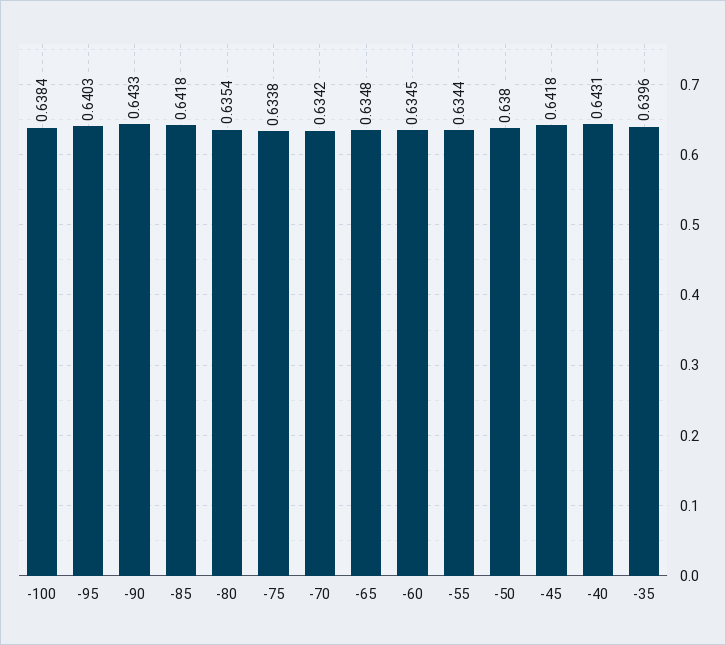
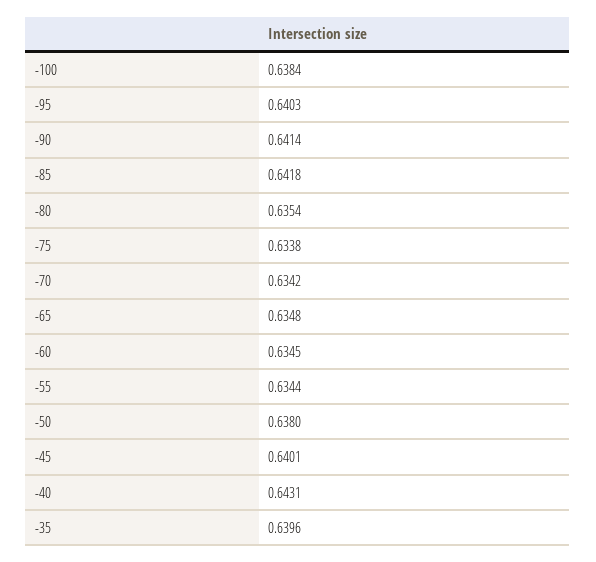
  {
    "-100": 0.6384,
    "-95": 0.6403,
-   "-90": 0.6433,
+   "-90": 0.6414,
    "-85": 0.6418,
    "-80": 0.6354,
    "-75": 0.6338,
    "-70": 0.6342,
    "-65": 0.6348,
    "-60": 0.6345,
    "-55": 0.6344,
    "-50": 0.638,
-   "-45": 0.6418,
+   "-45": 0.6401,
    "-40": 0.6431,
    "-35": 0.6396
  }

